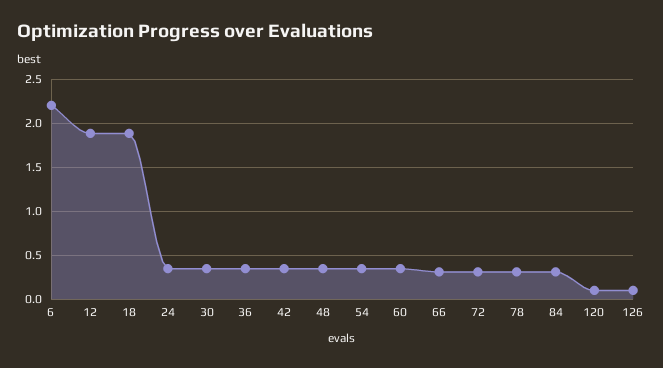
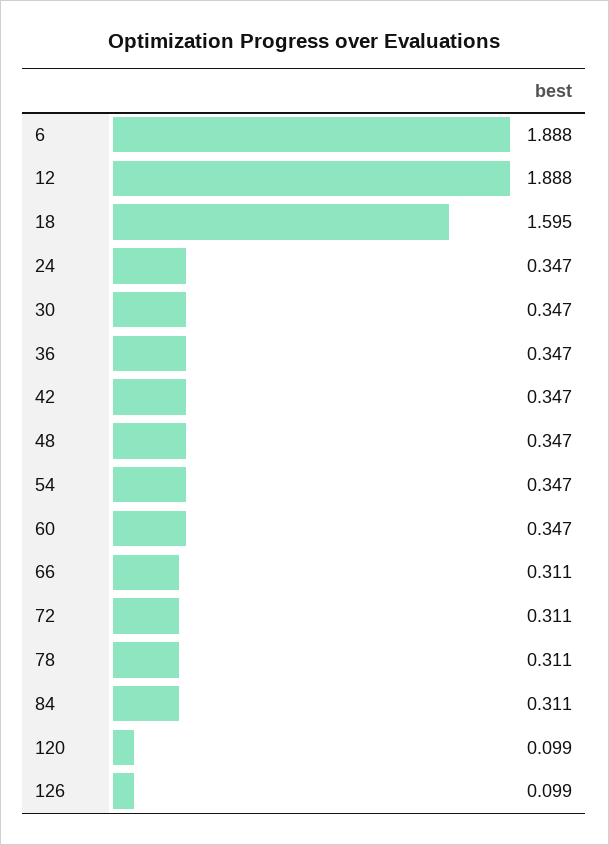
  {
-   "6": 2.2,
+   "6": 1.888,
    "12": 1.888,
-   "18": 1.9,
+   "18": 1.595,
    "24": 0.347,
    "30": 0.347,
    "36": 0.347,
    "42": 0.347,
    "48": 0.347,
    "54": 0.347,
    "60": 0.347,
    "66": 0.311,
    "72": 0.311,
    "78": 0.311,
    "84": 0.311,
    "120": 0.099,
    "126": 0.099
  }

